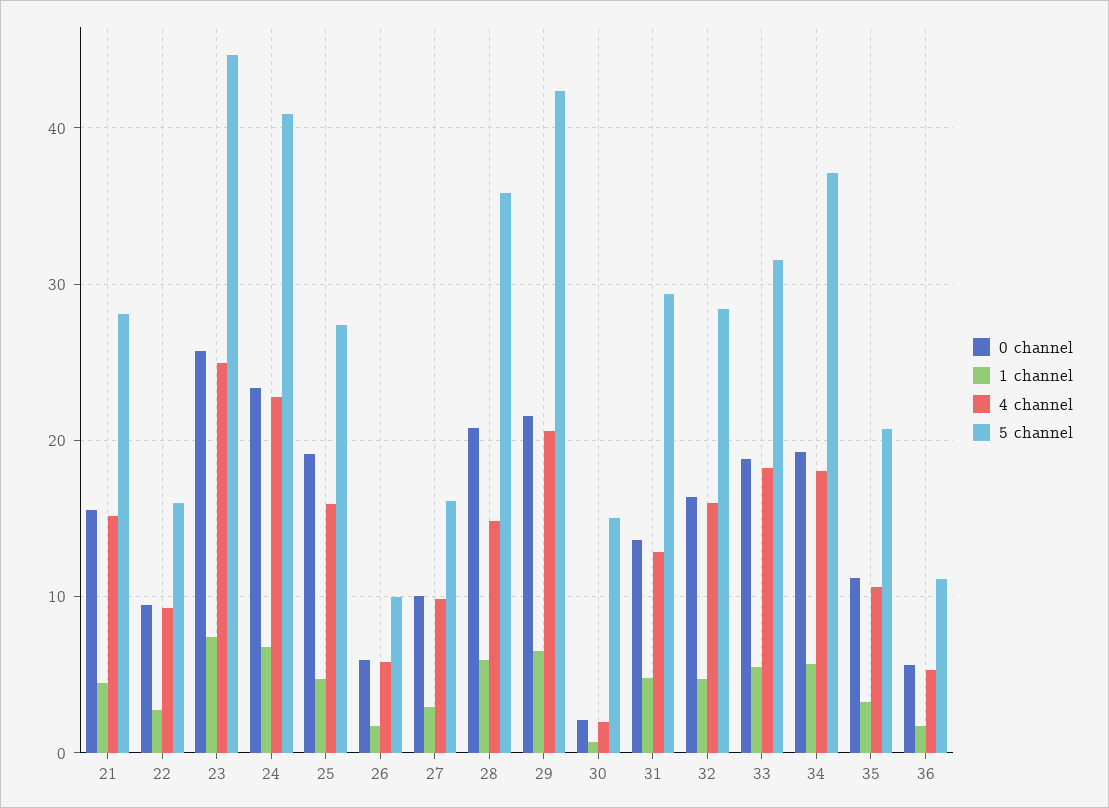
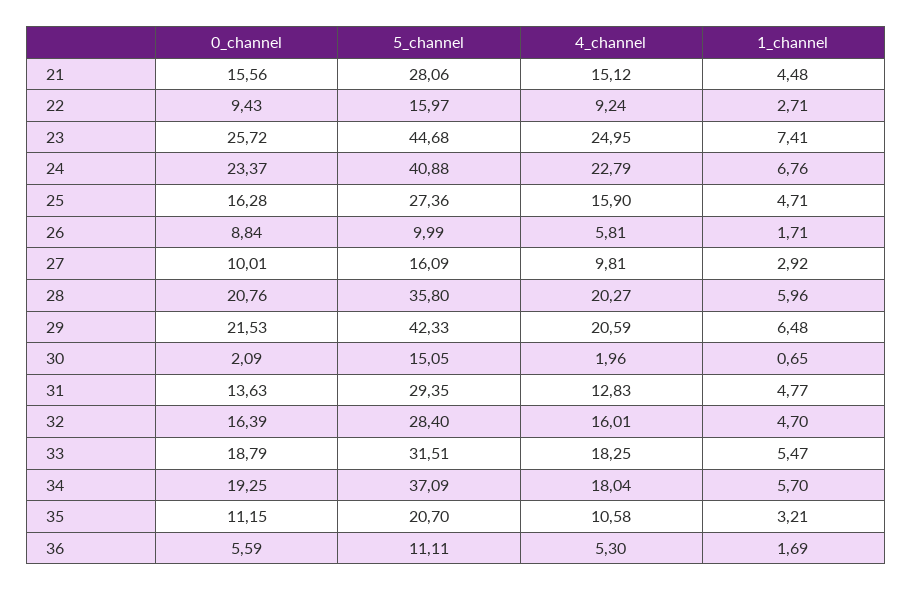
  {
    "0 channel": {
      "21": 15.56,
      "22": 9.43,
      "23": 25.72,
      "24": 23.37,
-     "25": 19,
+     "25": 16.28,
-     "26": 6,
+     "26": 8.84,
      "27": 10.01,
      "28": 20.76,
      "29": 21.53,
      "30": 2.09,
      "31": 13.63,
      "32": 16.39,
      "33": 18.79,
      "34": 19.25,
      "35": 11.15,
      "36": 5.59
    },
    "1 channel": {
      "21": 4.48,
      "22": 2.71,
      "23": 7.41,
      "24": 6.76,
      "25": 4.71,
      "26": 1.71,
      "27": 2.92,
      "28": 5.96,
      "29": 6.48,
      "30": 0.65,
      "31": 4.77,
      "32": 4.7,
      "33": 5.47,
      "34": 5.7,
      "35": 3.21,
      "36": 1.69
    },
    "4 channel": {
      "21": 15.12,
      "22": 9.24,
      "23": 24.95,
      "24": 22.79,
      "25": 15.9,
      "26": 5.81,
      "27": 9.81,
-     "28": 15,
+     "28": 20.27,
      "29": 20.59,
      "30": 1.96,
      "31": 12.83,
      "32": 16.01,
      "33": 18.25,
      "34": 18.04,
      "35": 10.58,
      "36": 5.3
    },
    "5 channel": {
      "21": 28.06,
      "22": 15.97,
      "23": 44.68,
      "24": 40.88,
      "25": 27.36,
      "26": 9.99,
      "27": 16.09,
      "28": 35.8,
      "29": 42.33,
      "30": 15.05,
      "31": 29.35,
      "32": 28.4,
      "33": 31.51,
      "34": 37.09,
      "35": 20.7,
      "36": 11.11
    }
  }

